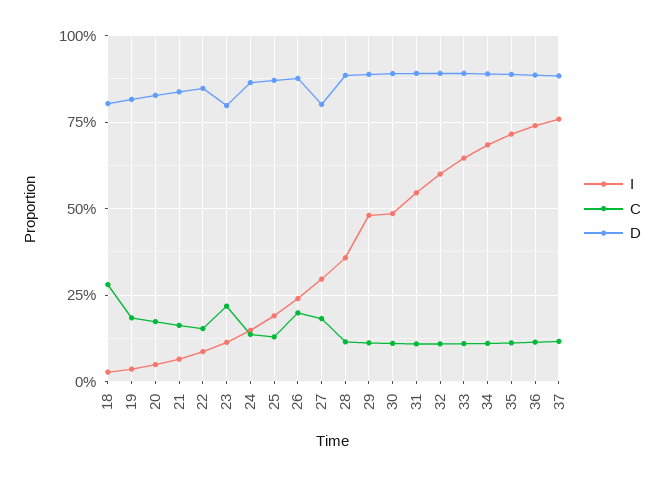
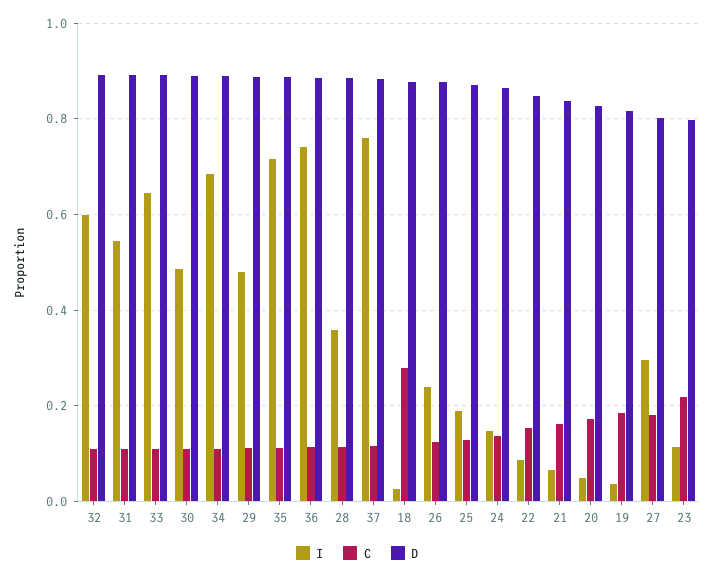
  {
    "I": {
      "18": 0.02,
      "19": 0.04,
      "20": 0.04,
      "21": 0.06,
      "22": 0.08,
      "23": 0.12,
      "24": 0.14,
      "25": 0.18,
      "26": 0.24,
      "27": 0.3,
      "28": 0.36,
      "29": 0.48,
      "30": 0.48,
      "31": 0.54,
      "32": 0.6,
      "33": 0.64,
      "34": 0.68,
      "35": 0.72,
      "36": 0.74,
      "37": 0.76
    },
    "C": {
      "18": 0.28,
      "19": 0.18,
      "20": 0.18,
      "21": 0.16,
      "22": 0.16,
      "23": 0.22,
      "24": 0.14,
      "25": 0.12,
-     "26": 0.2,
+     "26": 0.12,
      "27": 0.18,
      "28": 0.12,
      "29": 0.12,
      "30": 0.1,
      "31": 0.1,
      "32": 0.1,
      "33": 0.1,
      "34": 0.12,
      "35": 0.12,
      "36": 0.12,
      "37": 0.12
    },
    "D": {
-     "18": 0.8,
+     "18": 0.88,
      "19": 0.82,
      "20": 0.82,
      "21": 0.84,
      "22": 0.84,
      "23": 0.8,
      "24": 0.86,
      "25": 0.88,
      "26": 0.88,
      "27": 0.8,
      "28": 0.88,
      "29": 0.88,
      "30": 0.9,
      "31": 0.9,
      "32": 0.9,
      "33": 0.9,
      "34": 0.88,
      "35": 0.88,
      "36": 0.88,
      "37": 0.88
    }
  }

